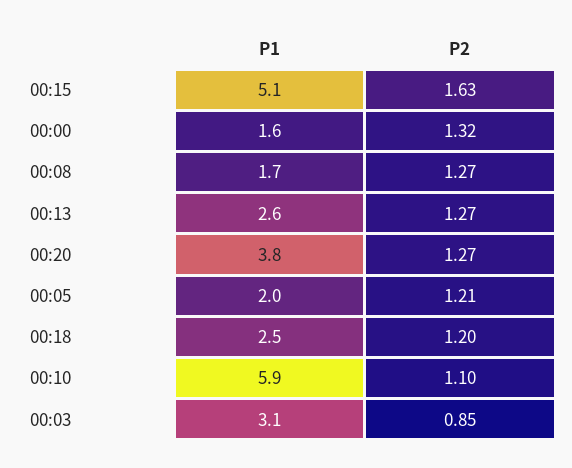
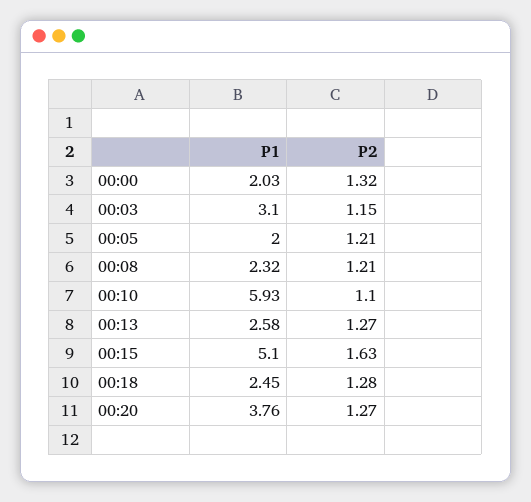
  {
    "P1": {
      "00:15": 5.1,
-     "00:00": 1.6,
+     "00:00": 2.03,
-     "00:08": 1.7,
+     "00:08": 2.32,
      "00:13": 2.58,
      "00:20": 3.76,
      "00:05": 2,
      "00:18": 2.45,
      "00:10": 5.93,
      "00:03": 3.1
    },
    "P2": {
      "00:15": 1.63,
      "00:00": 1.32,
-     "00:08": 1.27,
+     "00:08": 1.21,
      "00:13": 1.27,
      "00:20": 1.27,
      "00:05": 1.21,
-     "00:18": 1.2,
+     "00:18": 1.28,
      "00:10": 1.1,
-     "00:03": 0.85
+     "00:03": 1.15
    }
  }

